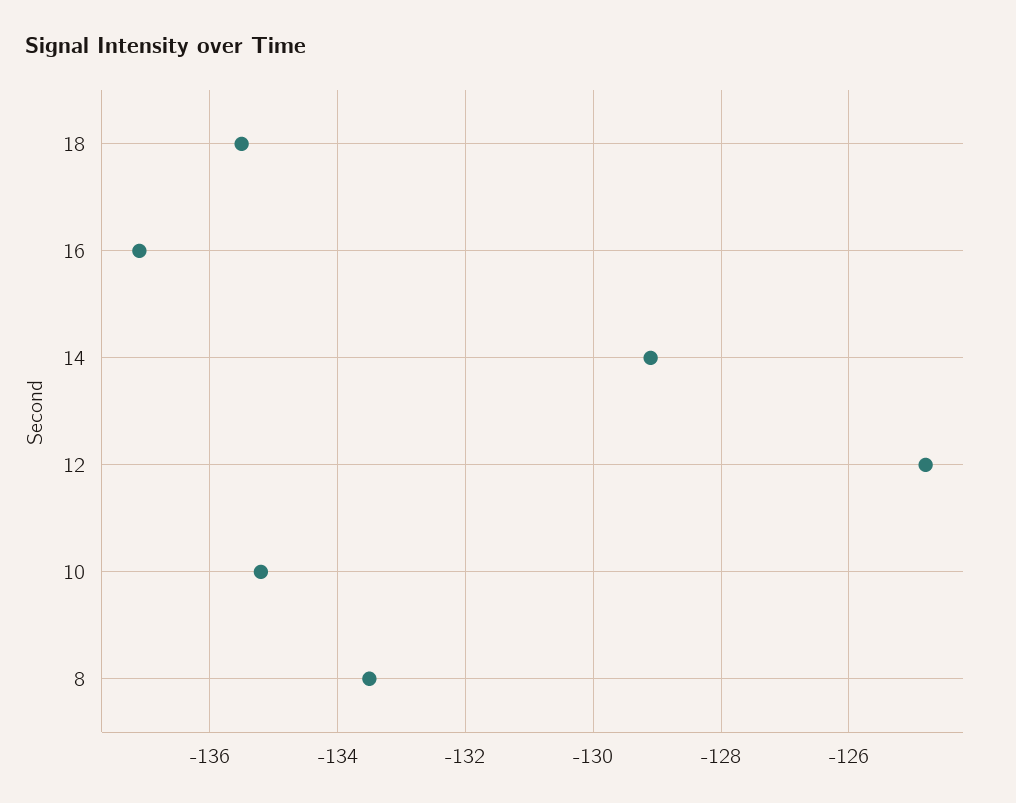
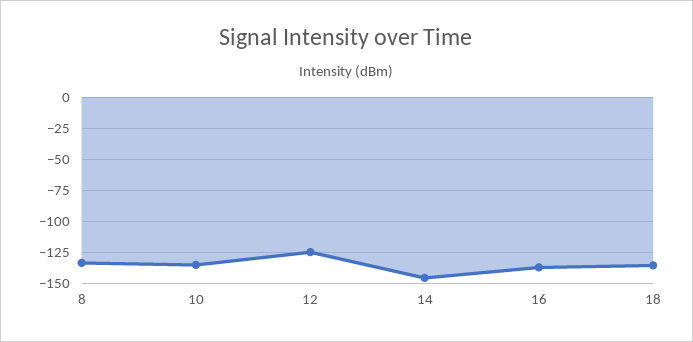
  {
    "18": -135.5,
    "16": -137,
-   "14": -129,
+   "14": -145,
    "12": -125,
    "10": -135,
    "8": -133.5
  }

